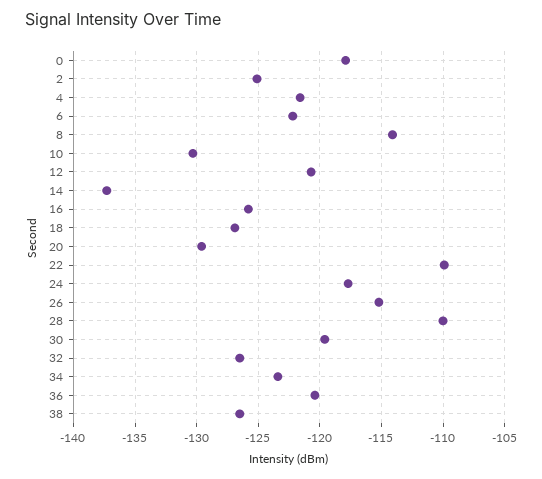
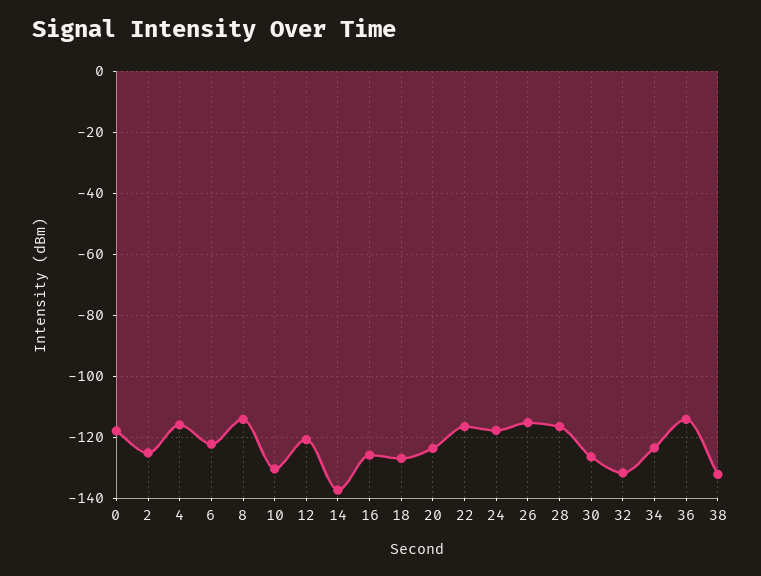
  {
    "0": -118,
    "2": -125,
-   "4": -121.5,
+   "4": -116,
    "6": -122,
    "8": -114,
    "10": -130.5,
    "12": -120.5,
    "14": -137.5,
    "16": -126,
    "18": -127,
-   "20": -129.5,
+   "20": -124,
-   "22": -110,
+   "22": -116,
    "24": -117.5,
    "26": -115,
-   "28": -110,
+   "28": -116,
-   "30": -119.5,
+   "30": -126,
-   "32": -126.5,
+   "32": -132,
    "34": -123.5,
-   "36": -120.5,
+   "36": -114,
-   "38": -126.5
+   "38": -132
  }

